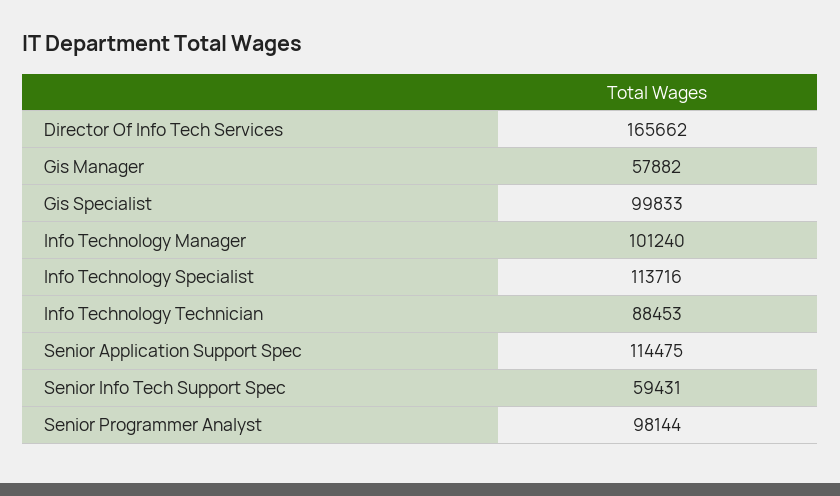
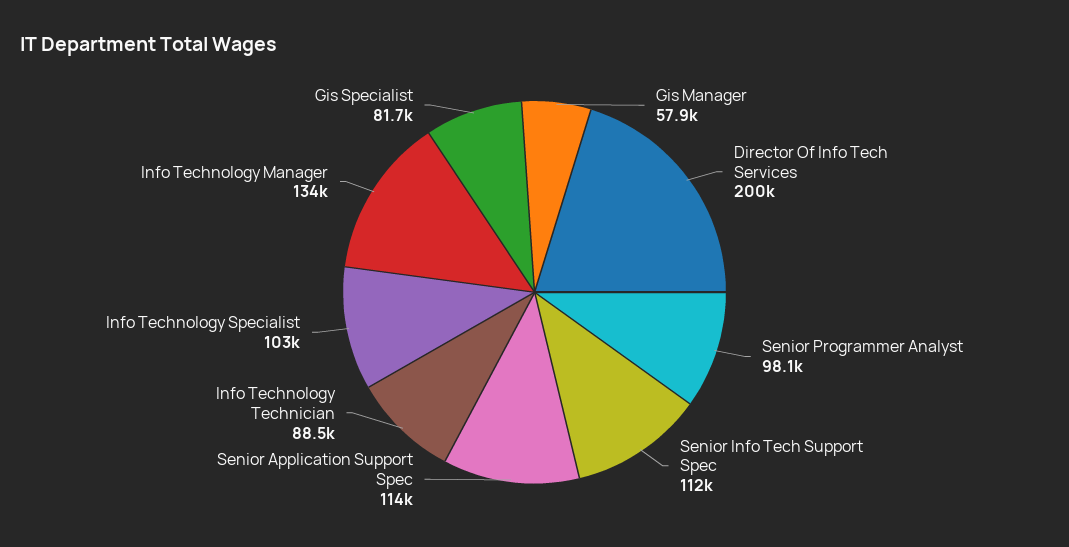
  {
-   "Director Of Info Tech Services": 165662,
+   "Director Of Info Tech Services": 200000,
    "Gis Manager": 57882,
-   "Gis Specialist": 99833,
+   "Gis Specialist": 81700,
-   "Info Technology Manager": 101240,
+   "Info Technology Manager": 134000,
-   "Info Technology Specialist": 113716,
+   "Info Technology Specialist": 103000,
    "Info Technology Technician": 88453,
    "Senior Application Support Spec": 114475,
-   "Senior Info Tech Support Spec": 59431,
+   "Senior Info Tech Support Spec": 112000,
    "Senior Programmer Analyst": 98144
  }

